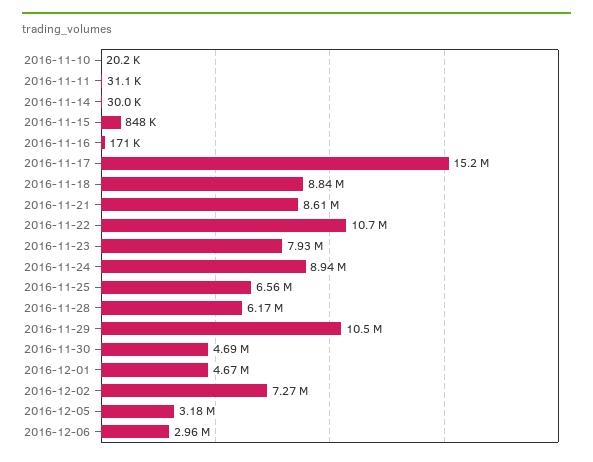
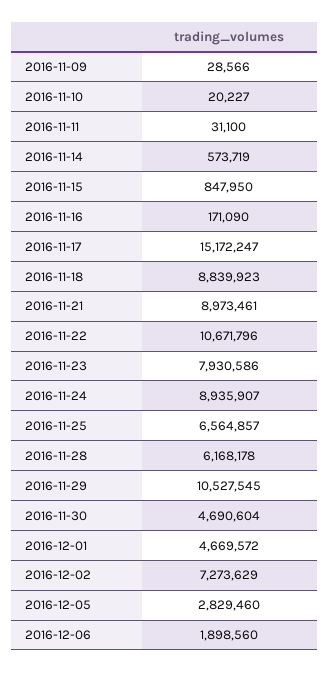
  {
    "2016-11-10": 20227,
    "2016-11-11": 31100,
-   "2016-11-14": 30000,
+   "2016-11-14": 573719,
    "2016-11-15": 847950,
    "2016-11-16": 171090,
    "2016-11-17": 15172247,
    "2016-11-18": 8839923,
-   "2016-11-21": 8610000,
+   "2016-11-21": 8973461,
    "2016-11-22": 10671796,
    "2016-11-23": 7930586,
    "2016-11-24": 8935907,
    "2016-11-25": 6564857,
    "2016-11-28": 6168178,
    "2016-11-29": 10527545,
    "2016-11-30": 4690604,
    "2016-12-01": 4669572,
    "2016-12-02": 7273629,
-   "2016-12-05": 3180000,
+   "2016-12-05": 2829460,
-   "2016-12-06": 2960000
+   "2016-12-06": 1898560,
+   "2016-11-09": 28566
  }

